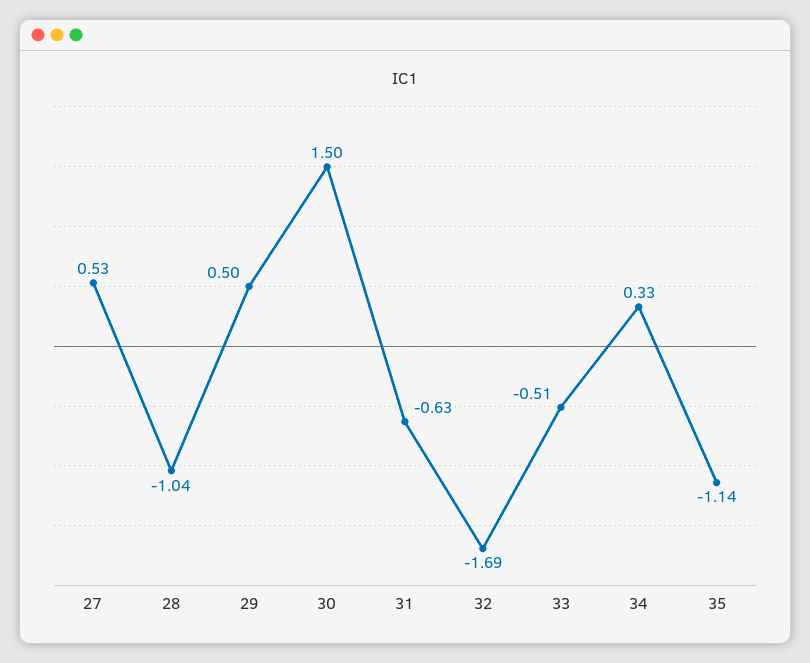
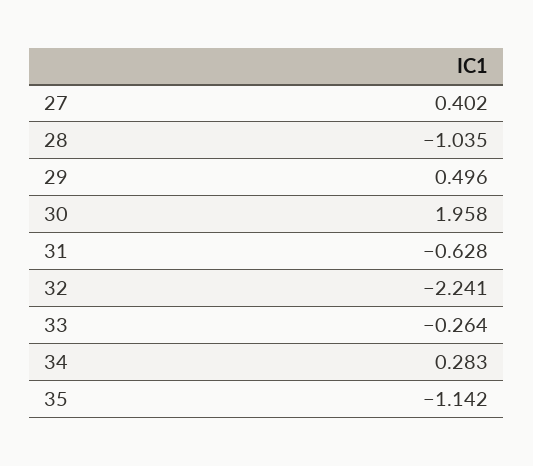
  {
-   "27": 0.53,
+   "27": 0.402,
    "28": -1.035,
    "29": 0.496,
-   "30": 1.5,
+   "30": 1.958,
    "31": -0.628,
-   "32": -1.69,
+   "32": -2.241,
-   "33": -0.51,
+   "33": -0.264,
-   "34": 0.33,
+   "34": 0.283,
    "35": -1.142
  }

